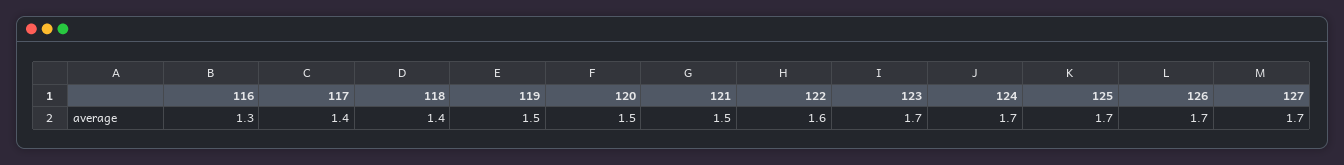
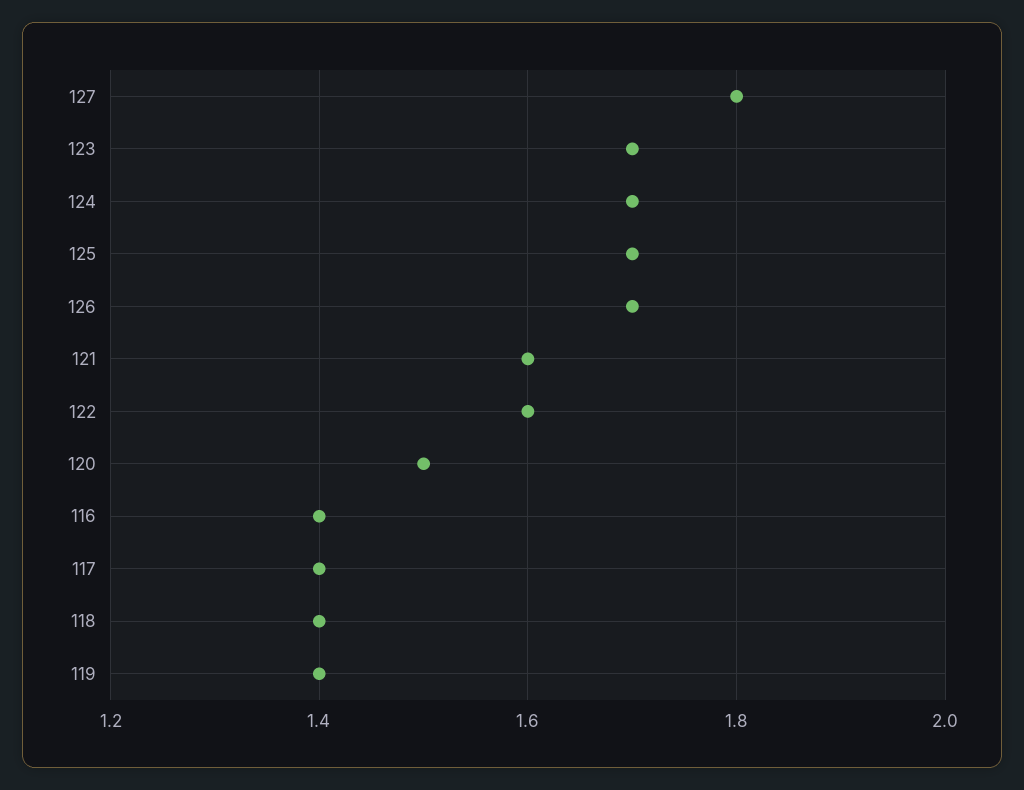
  {
-   "116": 1.3,
+   "116": 1.4,
    "117": 1.4,
    "118": 1.4,
-   "119": 1.5,
+   "119": 1.4,
    "120": 1.5,
-   "121": 1.5,
+   "121": 1.6,
    "122": 1.6,
    "123": 1.7,
    "124": 1.7,
    "125": 1.7,
    "126": 1.7,
-   "127": 1.7
+   "127": 1.8
  }

